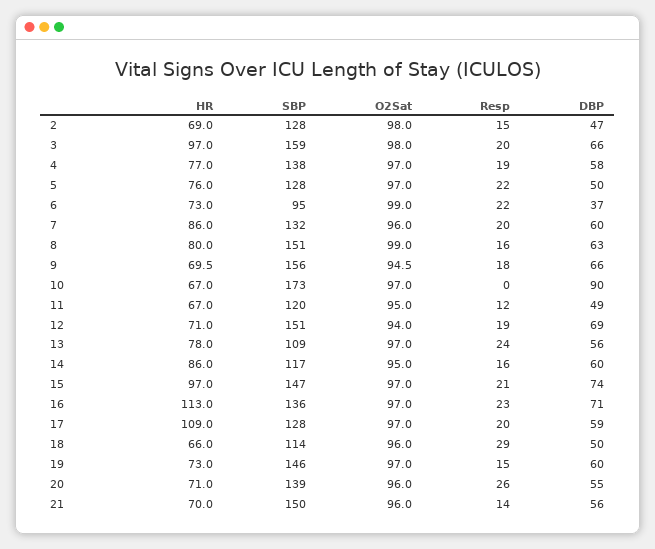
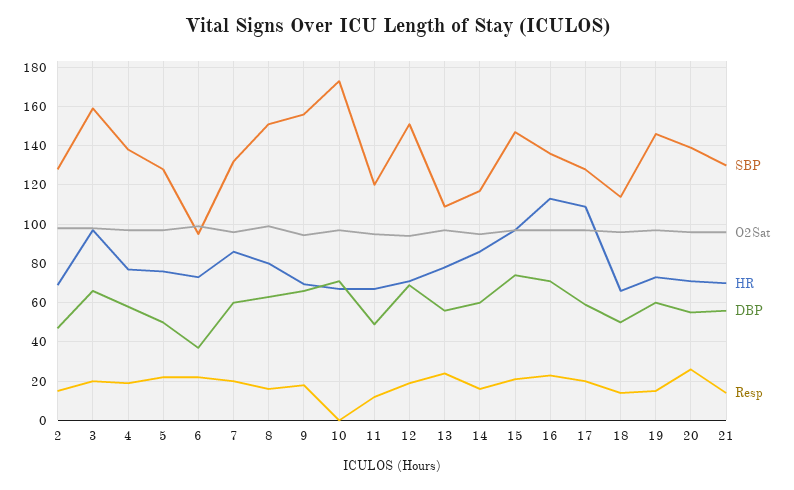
  {
    "HR": {
      "2": 69,
      "3": 97,
      "4": 77,
      "5": 76,
      "6": 73,
      "7": 86,
      "8": 80,
      "9": 69.5,
      "10": 67,
      "11": 67,
      "12": 71,
      "13": 78,
      "14": 86,
      "15": 97,
      "16": 113,
      "17": 109,
      "18": 66,
      "19": 73,
      "20": 71,
      "21": 70
    },
    "SBP": {
      "2": 128,
      "3": 159,
      "4": 138,
      "5": 128,
      "6": 95,
      "7": 132,
      "8": 151,
      "9": 156,
      "10": 173,
      "11": 120,
      "12": 151,
      "13": 109,
      "14": 117,
      "15": 147,
      "16": 136,
      "17": 128,
      "18": 114,
      "19": 146,
      "20": 139,
-     "21": 150
+     "21": 130
    },
    "O2Sat": {
      "2": 98,
      "3": 98,
      "4": 97,
      "5": 97,
      "6": 99,
      "7": 96,
      "8": 99,
      "9": 94.5,
      "10": 97,
      "11": 95,
      "12": 94,
      "13": 97,
      "14": 95,
      "15": 97,
      "16": 97,
      "17": 97,
      "18": 96,
      "19": 97,
      "20": 96,
      "21": 96
    },
    "Resp": {
      "2": 15,
      "3": 20,
      "4": 19,
      "5": 22,
      "6": 22,
      "7": 20,
      "8": 16,
      "9": 18,
      "10": 0,
      "11": 12,
      "12": 19,
      "13": 24,
      "14": 16,
      "15": 21,
      "16": 23,
      "17": 20,
-     "18": 29,
+     "18": 15,
      "19": 15,
      "20": 26,
      "21": 14
    },
    "DBP": {
      "2": 47,
      "3": 66,
      "4": 58,
      "5": 50,
      "6": 37,
      "7": 60,
      "8": 63,
      "9": 66,
-     "10": 90,
+     "10": 70,
      "11": 49,
      "12": 69,
      "13": 56,
      "14": 60,
      "15": 74,
      "16": 71,
      "17": 59,
      "18": 50,
      "19": 60,
      "20": 55,
      "21": 56
    }
  }

